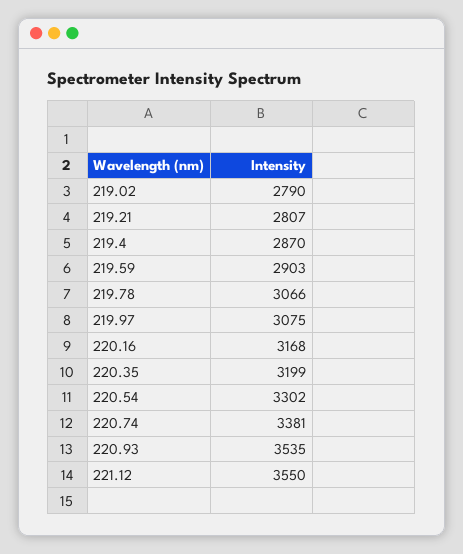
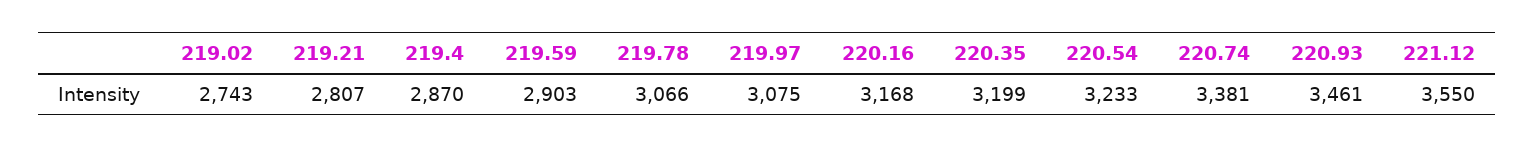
  {
-   "219.02": 2790,
+   "219.02": 2743,
    "219.21": 2807,
    "219.4": 2870,
    "219.59": 2903,
    "219.78": 3066,
    "219.97": 3075,
    "220.16": 3168,
    "220.35": 3199,
-   "220.54": 3302,
+   "220.54": 3233,
    "220.74": 3381,
-   "220.93": 3535,
+   "220.93": 3461,
    "221.12": 3550
  }

